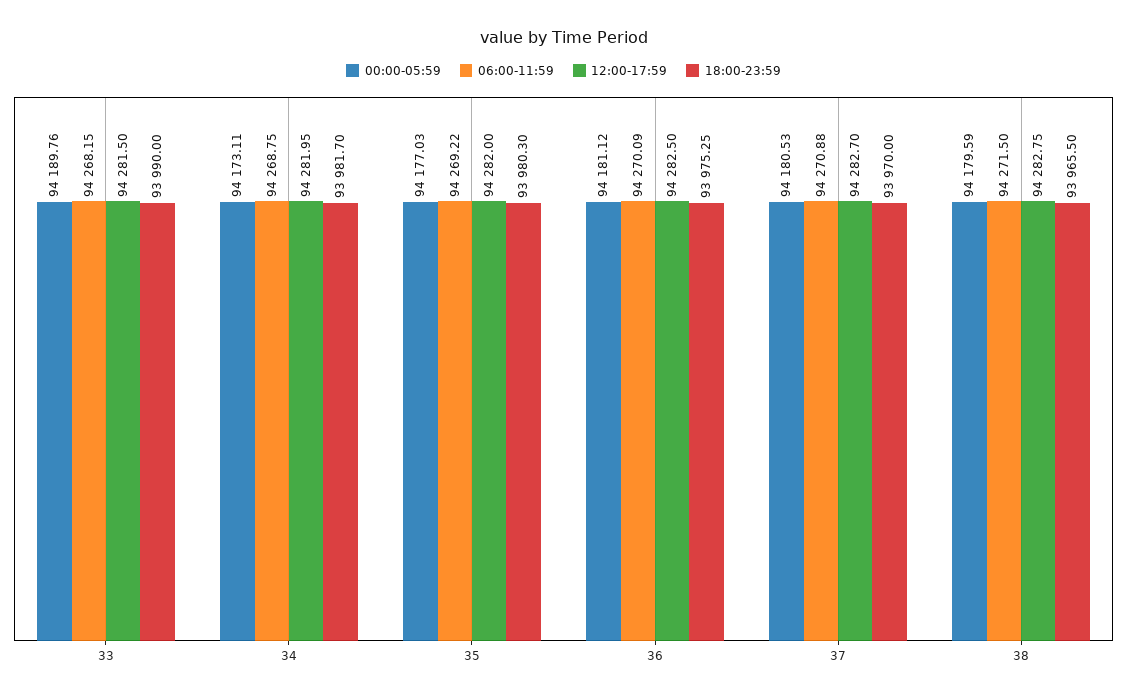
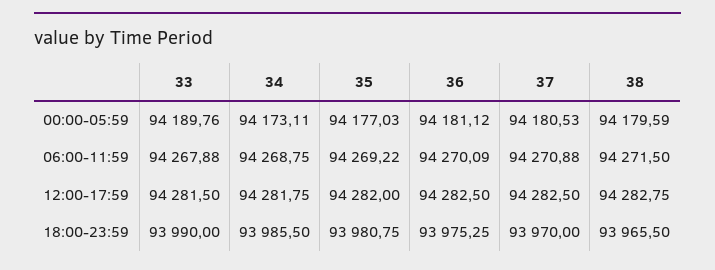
  {
    "00:00-05:59": {
      "33": 94189.76,
      "34": 94173.11,
      "35": 94177.03,
      "36": 94181.12,
      "37": 94180.53,
      "38": 94179.59
    },
    "06:00-11:59": {
-     "33": 94268.15,
+     "33": 94267.88,
      "34": 94268.75,
      "35": 94269.22,
      "36": 94270.09,
      "37": 94270.88,
      "38": 94271.5
    },
    "12:00-17:59": {
      "33": 94281.5,
-     "34": 94281.95,
+     "34": 94281.75,
      "35": 94282,
      "36": 94282.5,
-     "37": 94282.7,
+     "37": 94282.5,
      "38": 94282.75
    },
    "18:00-23:59": {
      "33": 93990,
-     "34": 93981.7,
+     "34": 93985.5,
-     "35": 93980.3,
+     "35": 93980.75,
      "36": 93975.25,
      "37": 93970,
      "38": 93965.5
    }
  }

